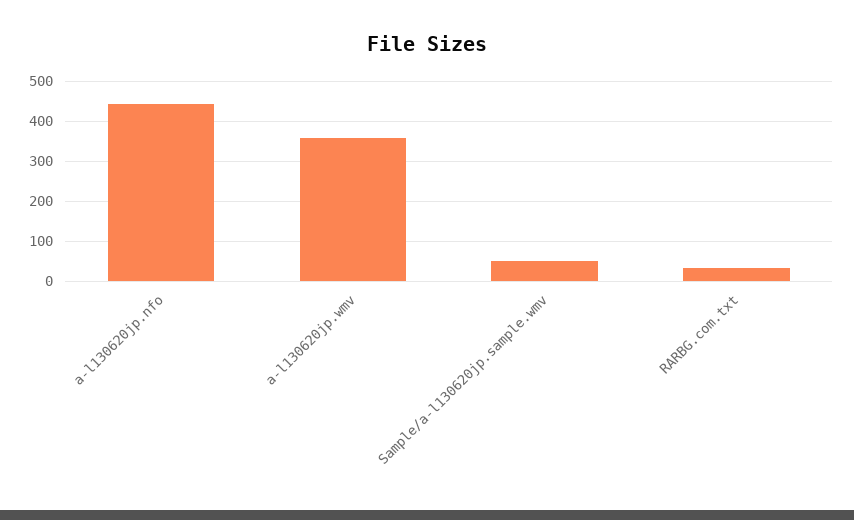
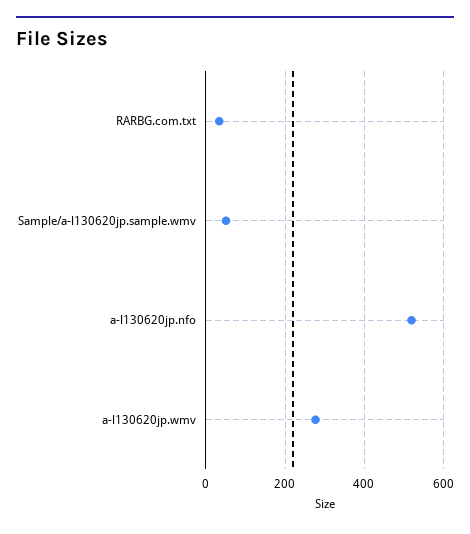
  {
-   "a-l130620jp.nfo": 440,
+   "a-l130620jp.nfo": 520,
-   "a-l130620jp.wmv": 360,
+   "a-l130620jp.wmv": 280,
    "Sample/a-l130620jp.sample.wmv": 60,
    "RARBG.com.txt": 40
  }

